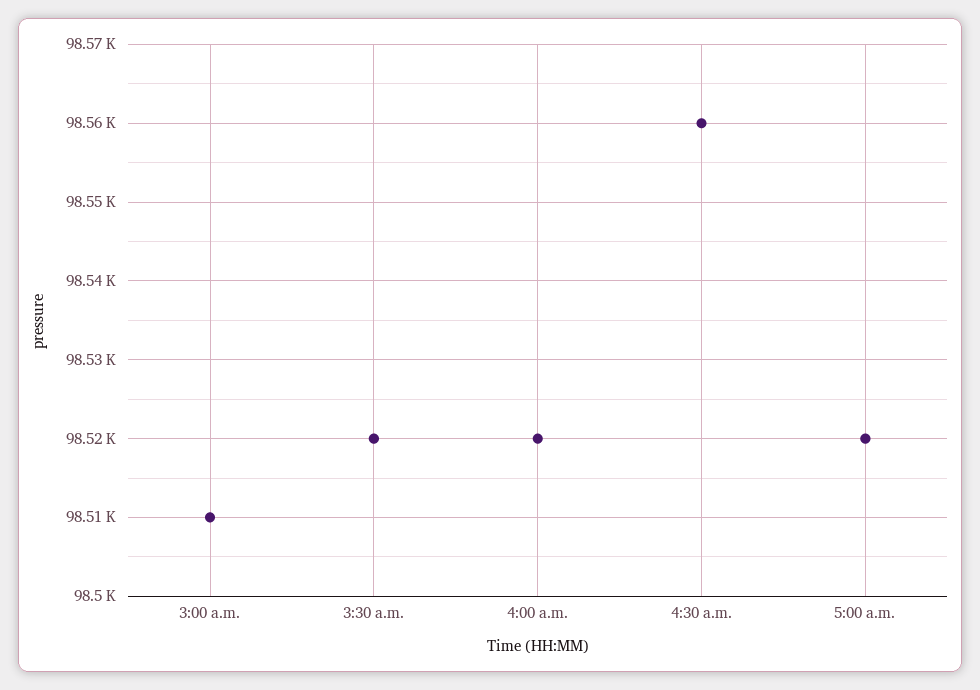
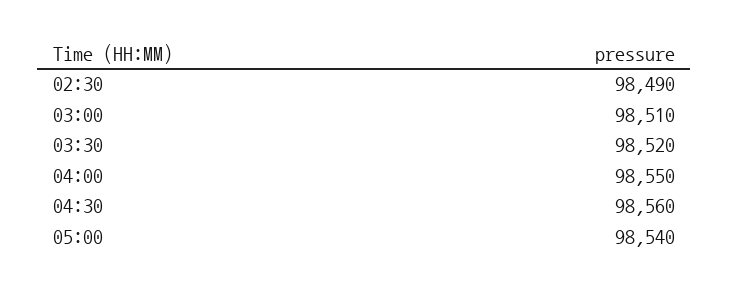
  {
    "3:00 a.m.": 98510,
    "3:30 a.m.": 98520,
-   "4:00 a.m.": 98520,
+   "4:00 a.m.": 98550,
    "4:30 a.m.": 98560,
-   "5:00 a.m.": 98520
+   "5:00 a.m.": 98540,
+   "02:30": 98490
  }

